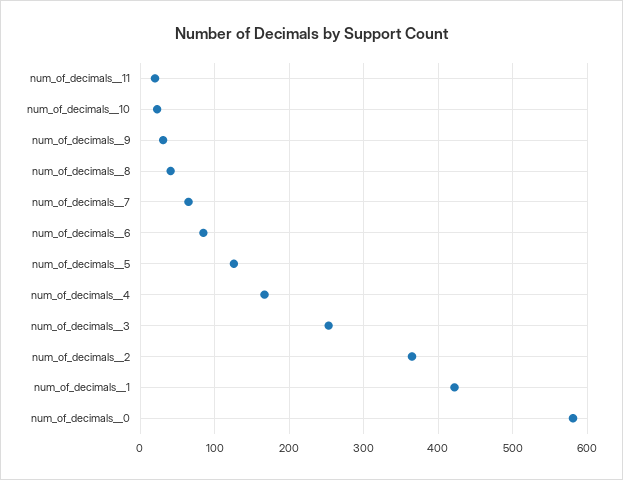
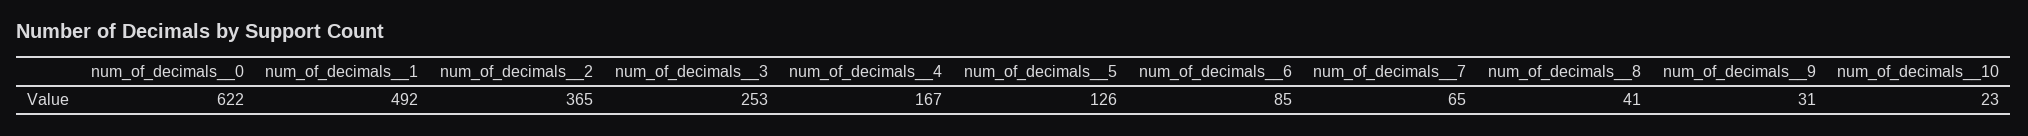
  {
-   "num_of_decimals__11": 20,
    "num_of_decimals__10": 23,
    "num_of_decimals__9": 31,
    "num_of_decimals__8": 41,
    "num_of_decimals__7": 65,
    "num_of_decimals__6": 85,
    "num_of_decimals__5": 126,
    "num_of_decimals__4": 167,
    "num_of_decimals__3": 253,
    "num_of_decimals__2": 365,
-   "num_of_decimals__1": 420,
+   "num_of_decimals__1": 492,
-   "num_of_decimals__0": 580
+   "num_of_decimals__0": 622
  }

